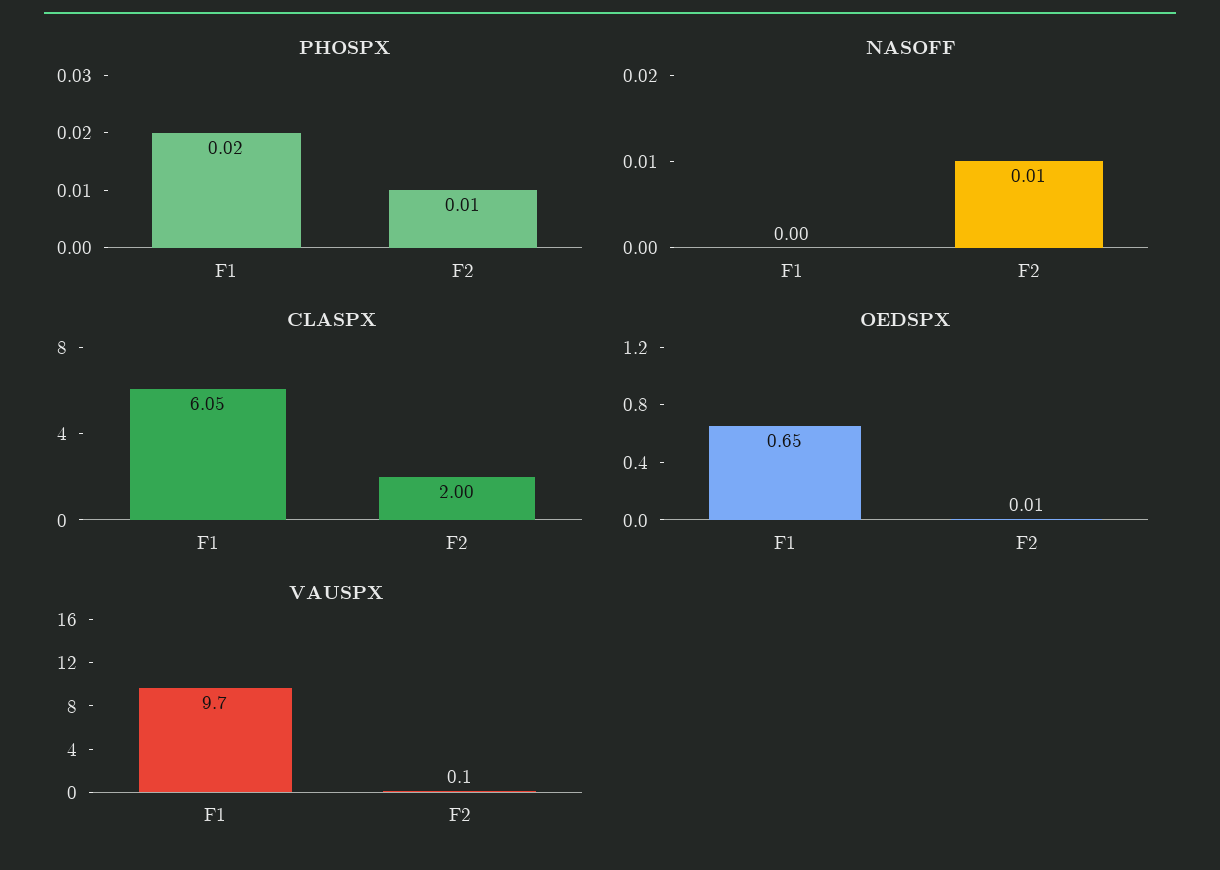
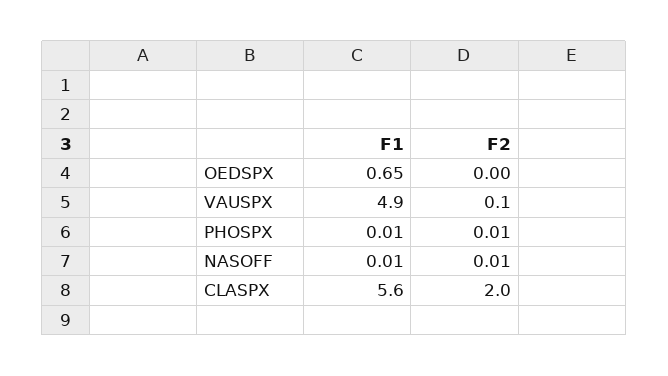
  {
    "PHOSPX": {
-     "F1": 0.02,
+     "F1": 0.01,
      "F2": 0.01
    },
    "NASOFF": {
-     "F1": 0,
+     "F1": 0.01,
      "F2": 0.01
    },
    "CLASPX": {
-     "F1": 6.05,
+     "F1": 5.6,
      "F2": 2
    },
    "OEDSPX": {
      "F1": 0.65,
-     "F2": 0.01
+     "F2": 0
    },
    "VAUSPX": {
-     "F1": 9.7,
+     "F1": 4.9,
      "F2": 0.1
    }
  }

